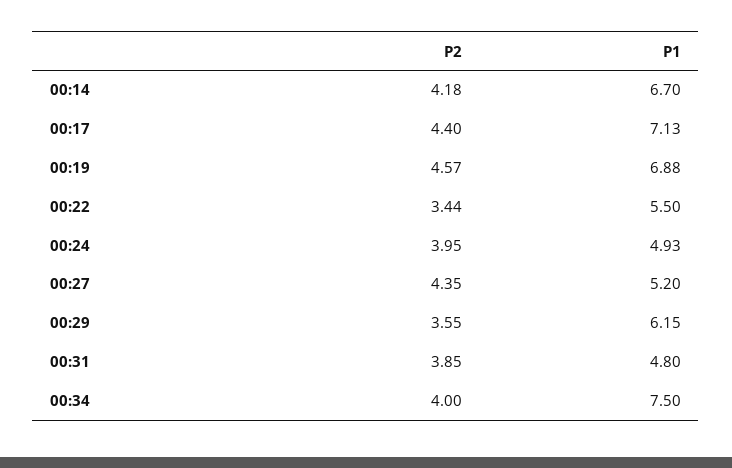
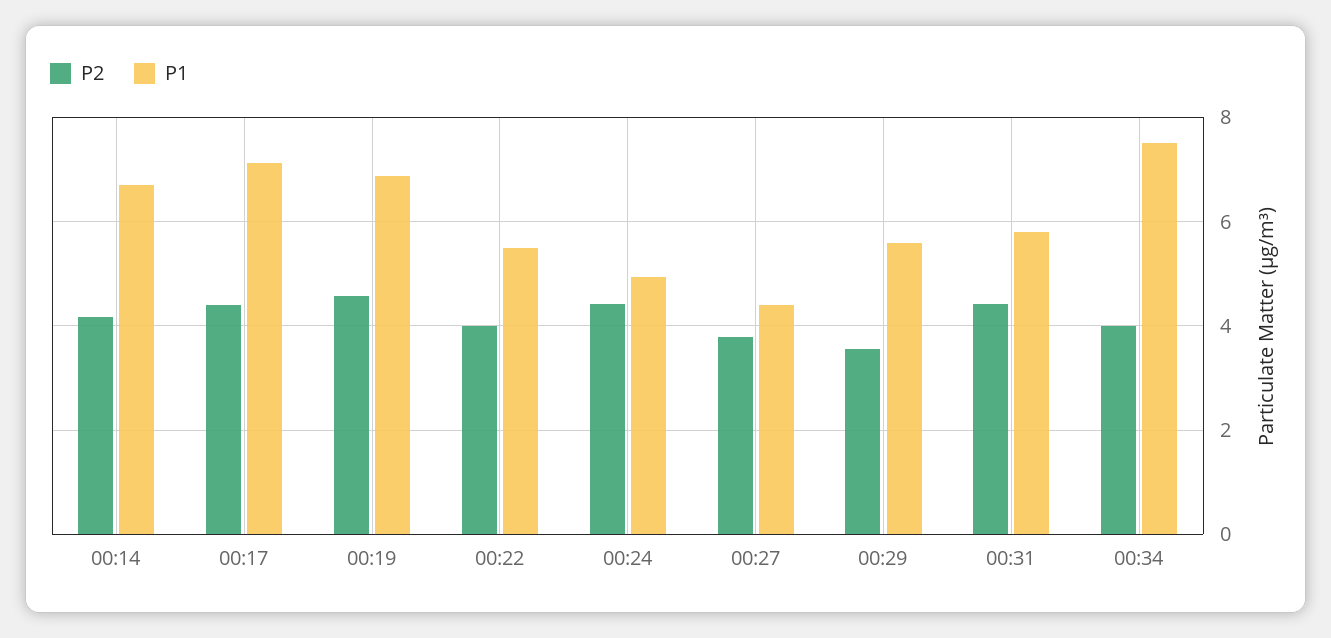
  {
    "P2": {
      "00:14": 4.18,
      "00:17": 4.4,
      "00:19": 4.57,
-     "00:22": 3.44,
+     "00:22": 4,
-     "00:24": 3.95,
+     "00:24": 4.4,
-     "00:27": 4.35,
+     "00:27": 3.8,
      "00:29": 3.55,
-     "00:31": 3.85,
+     "00:31": 4.4,
      "00:34": 4
    },
    "P1": {
      "00:14": 6.7,
      "00:17": 7.13,
      "00:19": 6.88,
      "00:22": 5.5,
      "00:24": 4.93,
-     "00:27": 5.2,
+     "00:27": 4.4,
-     "00:29": 6.15,
+     "00:29": 5.6,
-     "00:31": 4.8,
+     "00:31": 5.8,
      "00:34": 7.5
    }
  }

